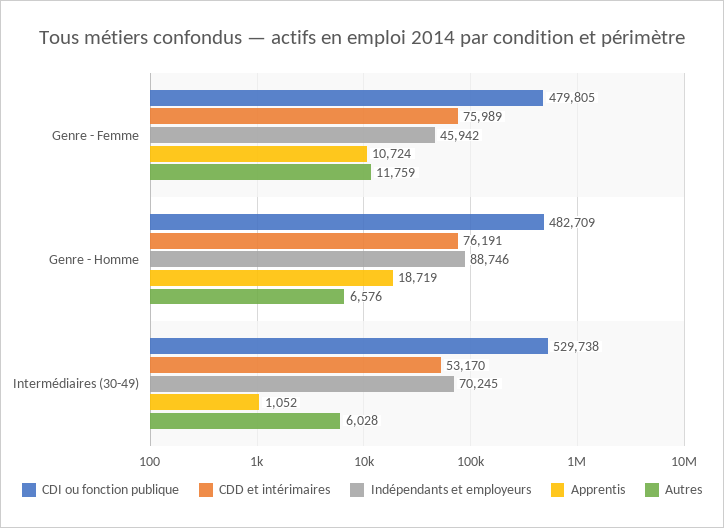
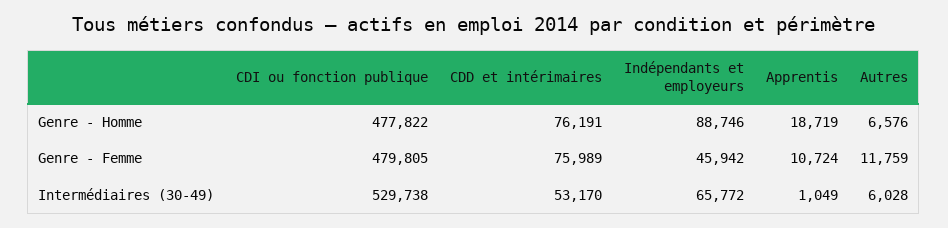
  {
    "CDI ou fonction publique": {
      "Genre - Femme": 479805,
-     "Genre - Homme": 482709,
+     "Genre - Homme": 477822,
      "Intermédiaires (30-49)": 529738
    },
    "CDD et intérimaires": {
      "Genre - Femme": 75989,
      "Genre - Homme": 76191,
      "Intermédiaires (30-49)": 53170
    },
    "Indépendants et employeurs": {
      "Genre - Femme": 45942,
      "Genre - Homme": 88746,
-     "Intermédiaires (30-49)": 70245
+     "Intermédiaires (30-49)": 65772
    },
    "Apprentis": {
      "Genre - Femme": 10724,
      "Genre - Homme": 18719,
-     "Intermédiaires (30-49)": 1052
+     "Intermédiaires (30-49)": 1049
    },
    "Autres": {
      "Genre - Femme": 11759,
      "Genre - Homme": 6576,
      "Intermédiaires (30-49)": 6028
    }
  }

